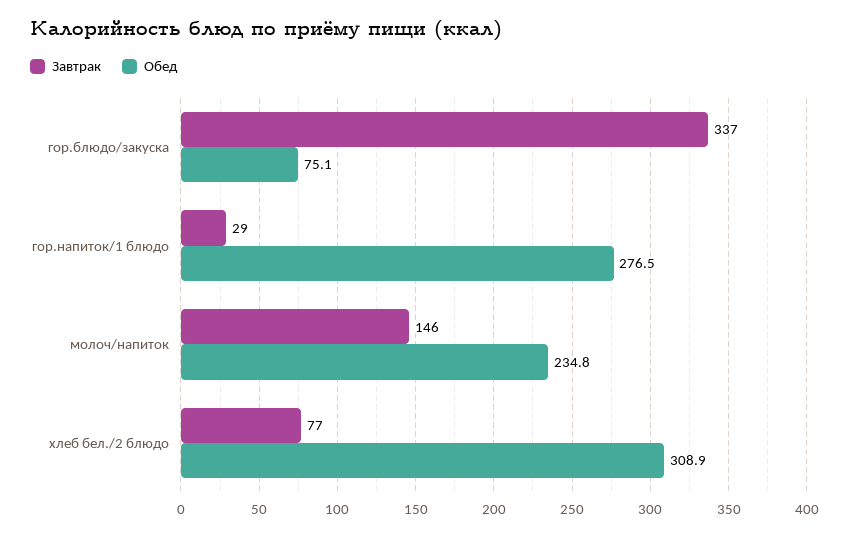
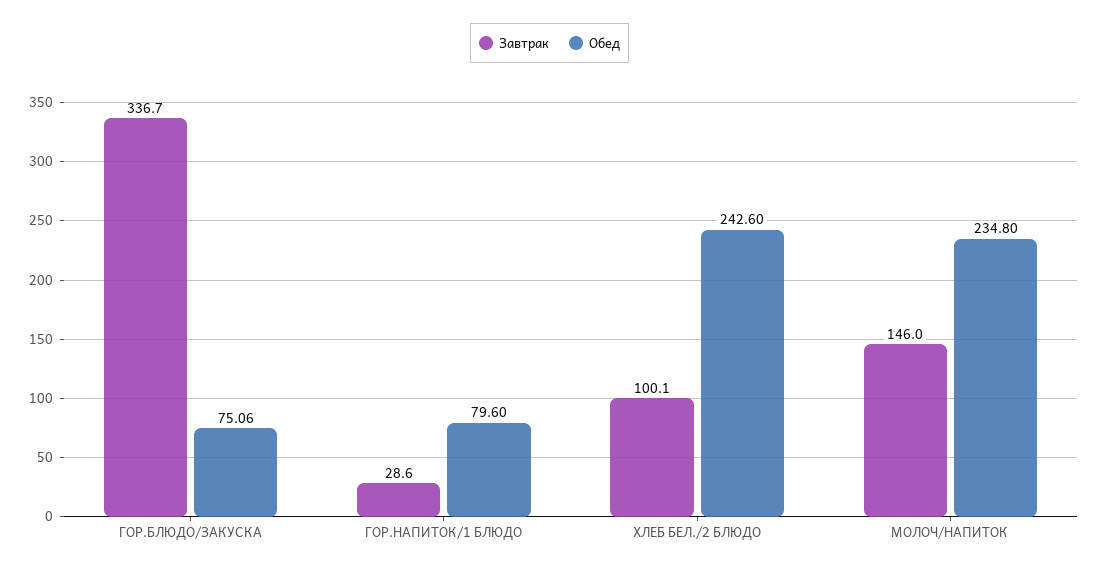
  {
    "Завтрак": {
      "гор.блюдо/закуска": 336.7,
      "гор.напиток/1 блюдо": 28.6,
      "молоч/напиток": 146,
-     "хлеб бел./2 блюдо": 77
+     "хлеб бел./2 блюдо": 100.1
    },
    "Обед": {
      "гор.блюдо/закуска": 75.06,
-     "гор.напиток/1 блюдо": 276.5,
+     "гор.напиток/1 блюдо": 79.6,
      "молоч/напиток": 234.8,
-     "хлеб бел./2 блюдо": 308.9
+     "хлеб бел./2 блюдо": 242.6
    }
  }

